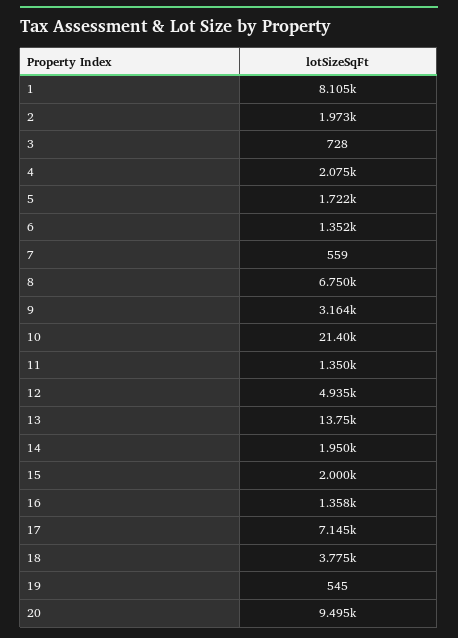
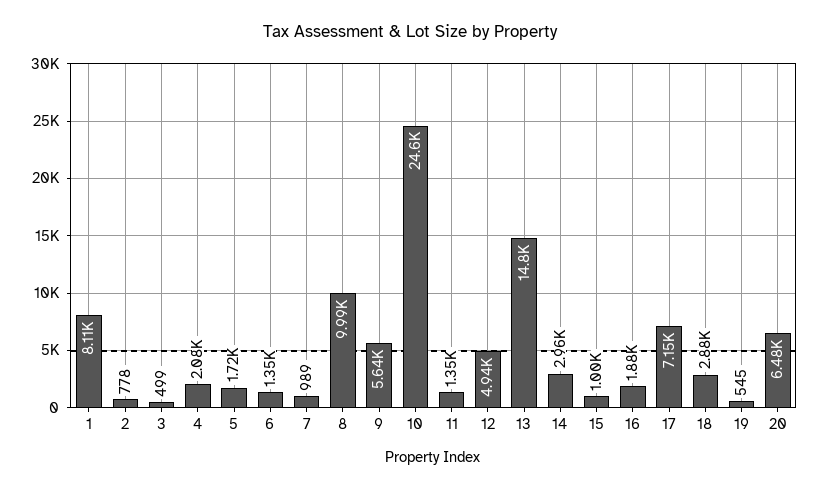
  {
    "1": 8105,
-   "2": 1973,
+   "2": 778,
-   "3": 728,
+   "3": 499,
    "4": 2075,
    "5": 1722,
    "6": 1352,
-   "7": 559,
+   "7": 989,
-   "8": 6750,
+   "8": 9990,
-   "9": 3164,
+   "9": 5640,
-   "10": 21400,
+   "10": 24600,
    "11": 1350,
    "12": 4935,
-   "13": 13750,
+   "13": 14800,
-   "14": 1950,
+   "14": 2960,
-   "15": 2000,
+   "15": 1000,
-   "16": 1358,
+   "16": 1880,
    "17": 7145,
-   "18": 3775,
+   "18": 2880,
    "19": 545,
-   "20": 9495
+   "20": 6480
  }

